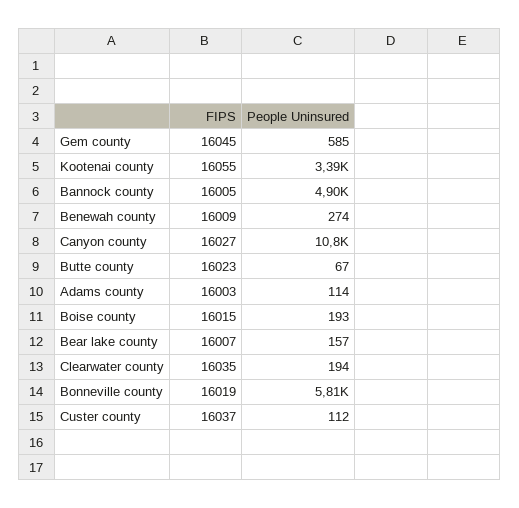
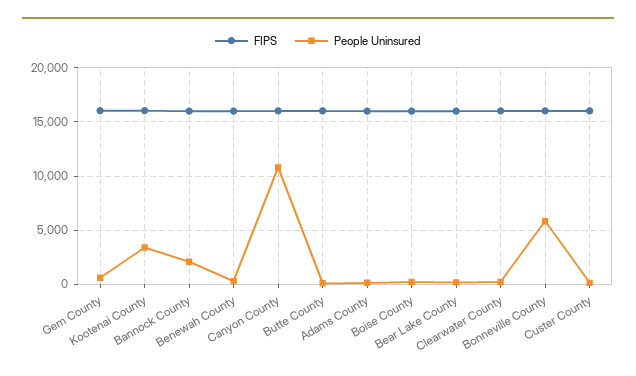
  {
    "FIPS": {
      "Gem county": 16045,
      "Kootenai county": 16055,
      "Bannock county": 16005,
      "Benewah county": 16009,
      "Canyon county": 16027,
      "Butte county": 16023,
      "Adams county": 16003,
      "Boise county": 16015,
      "Bear lake county": 16007,
      "Clearwater county": 16035,
      "Bonneville county": 16019,
      "Custer county": 16037
    },
    "People Uninsured": {
      "Gem county": 585,
      "Kootenai county": 3390,
-     "Bannock county": 4900,
+     "Bannock county": 2000,
      "Benewah county": 274,
      "Canyon county": 10800,
      "Butte county": 67,
      "Adams county": 114,
      "Boise county": 193,
      "Bear lake county": 157,
      "Clearwater county": 194,
      "Bonneville county": 5810,
      "Custer county": 112
    }
  }

